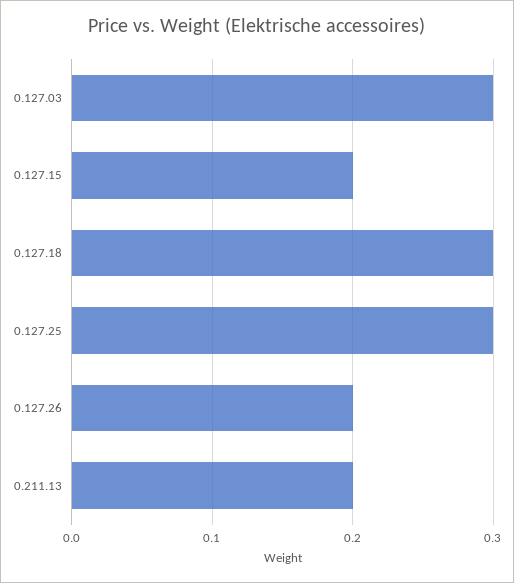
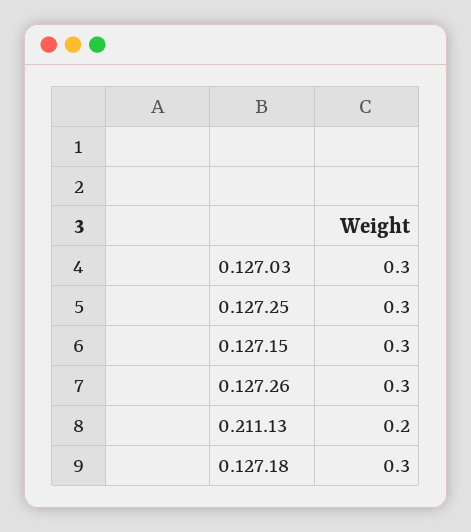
  {
    "0.127.03": 0.3,
-   "0.127.15": 0.2,
+   "0.127.15": 0.3,
    "0.127.18": 0.3,
    "0.127.25": 0.3,
-   "0.127.26": 0.2,
+   "0.127.26": 0.3,
    "0.211.13": 0.2
  }

